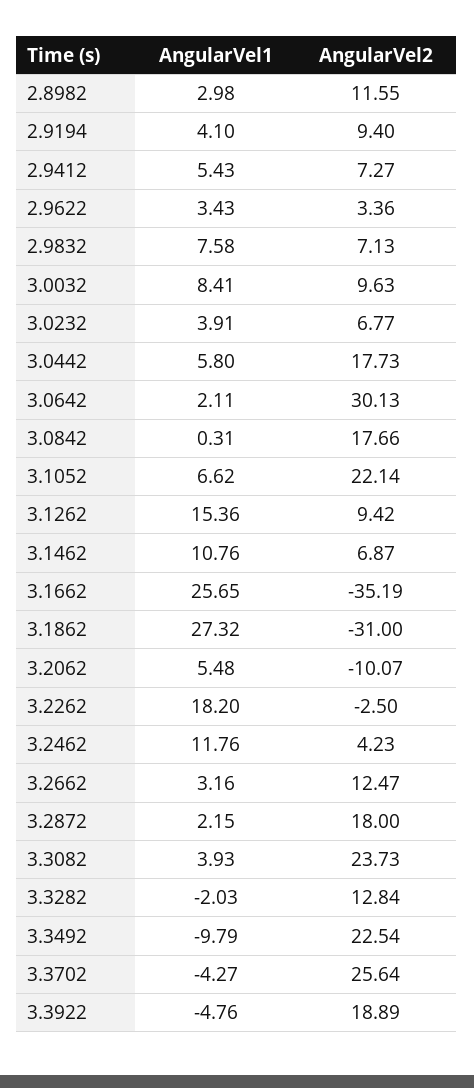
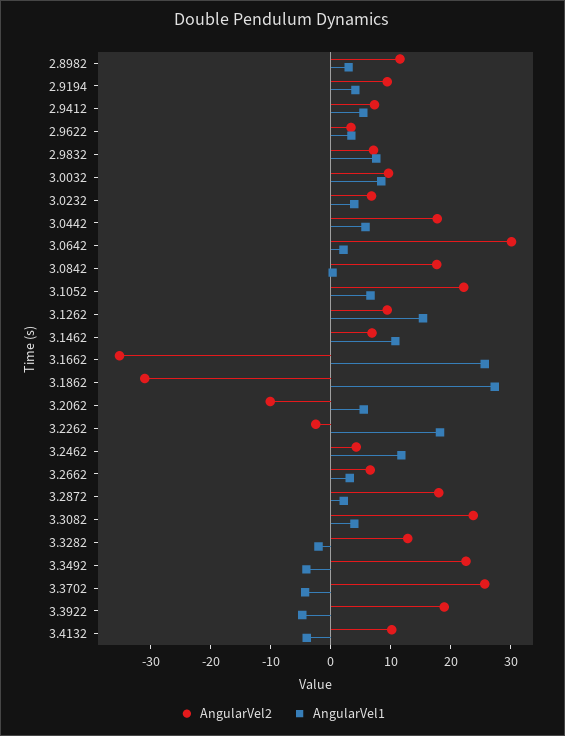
  {
    "AngularVel1": {
      "2.8982": 2.98,
      "2.9194": 4.1,
      "2.9412": 5.43,
      "2.9622": 3.43,
      "2.9832": 7.58,
      "3.0032": 8.41,
      "3.0232": 3.91,
      "3.0442": 5.8,
      "3.0642": 2.11,
      "3.0842": 0.31,
      "3.1052": 6.62,
      "3.1262": 15.36,
      "3.1462": 10.76,
      "3.1662": 25.65,
      "3.1862": 27.32,
      "3.2062": 5.48,
      "3.2262": 18.2,
      "3.2462": 11.76,
      "3.2662": 3.16,
      "3.2872": 2.15,
      "3.3082": 3.93,
      "3.3282": -2.03,
-     "3.3492": -9.79,
+     "3.3492": -4,
      "3.3702": -4.27,
-     "3.3922": -4.76
+     "3.3922": -4.76,
+     "3.4132": -4
    },
    "AngularVel2": {
      "2.8982": 11.55,
      "2.9194": 9.4,
      "2.9412": 7.27,
      "2.9622": 3.36,
      "2.9832": 7.13,
      "3.0032": 9.63,
      "3.0232": 6.77,
      "3.0442": 17.73,
      "3.0642": 30.13,
      "3.0842": 17.66,
      "3.1052": 22.14,
      "3.1262": 9.42,
      "3.1462": 6.87,
      "3.1662": -35.19,
      "3.1862": -31,
      "3.2062": -10.07,
      "3.2262": -2.5,
      "3.2462": 4.23,
-     "3.2662": 12.47,
+     "3.2662": 6,
      "3.2872": 18,
      "3.3082": 23.73,
      "3.3282": 12.84,
      "3.3492": 22.54,
      "3.3702": 25.64,
-     "3.3922": 18.89
+     "3.3922": 18.89,
+     "3.4132": 10
    }
  }

